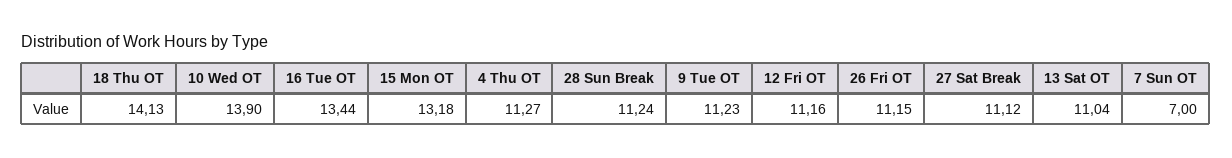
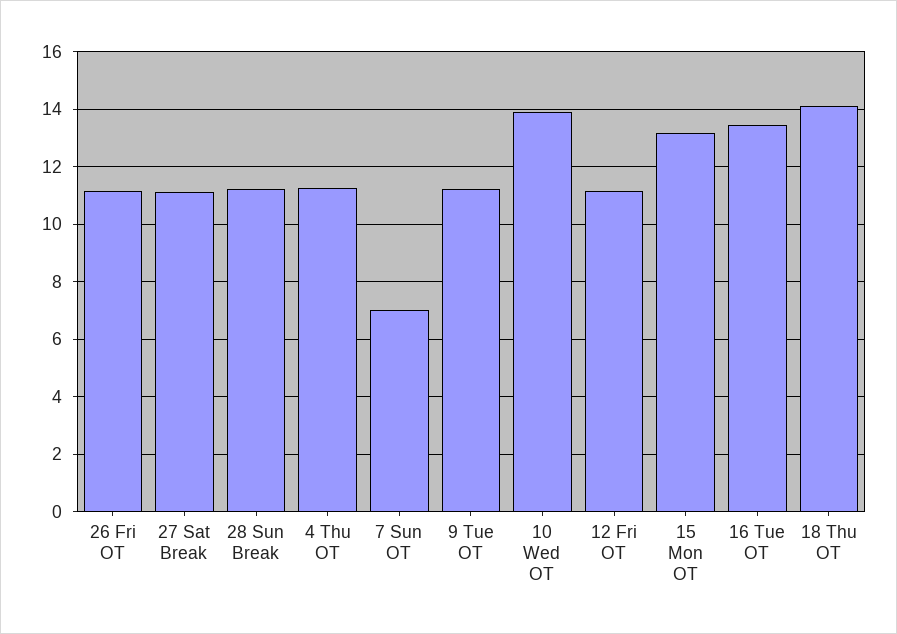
  {
    "18 Thu OT": 14.13,
    "10 Wed OT": 13.9,
    "16 Tue OT": 13.44,
    "15 Mon OT": 13.18,
    "4 Thu OT": 11.27,
    "28 Sun Break": 11.24,
    "9 Tue OT": 11.23,
    "12 Fri OT": 11.16,
    "26 Fri OT": 11.15,
    "27 Sat Break": 11.12,
-   "13 Sat OT": 11.04,
    "7 Sun OT": 7
  }

